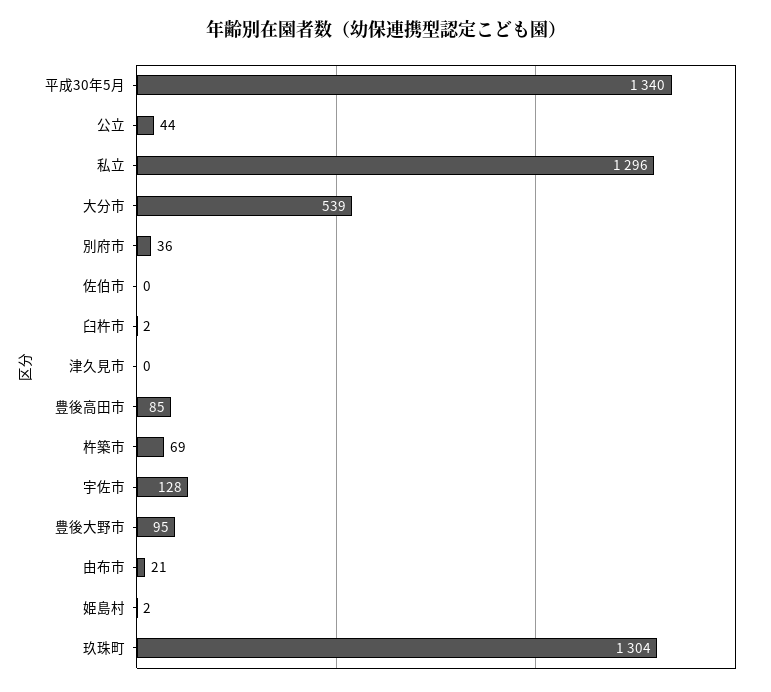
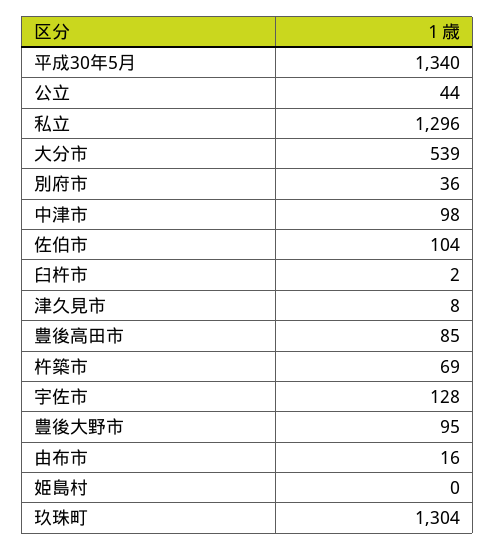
  {
    "平成30年5月": 1340,
    "公立": 44,
    "私立": 1296,
    "大分市": 539,
    "別府市": 36,
-   "佐伯市": 0,
+   "佐伯市": 104,
    "臼杵市": 2,
-   "津久見市": 0,
+   "津久見市": 8,
    "豊後高田市": 85,
    "杵築市": 69,
    "宇佐市": 128,
    "豊後大野市": 95,
-   "由布市": 21,
+   "由布市": 16,
-   "姫島村": 2,
+   "姫島村": 0,
-   "玖珠町": 1304
+   "玖珠町": 1304,
+   "中津市": 98
  }

